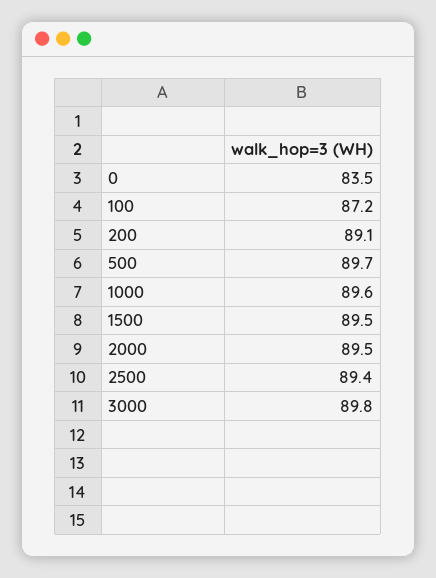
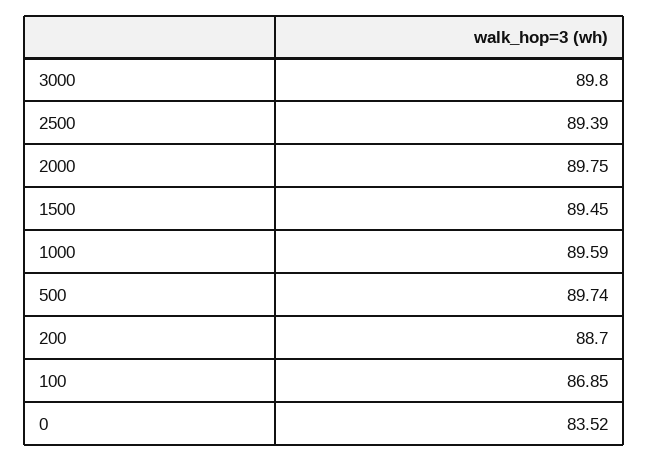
  {
    "0": 83.52,
-   "100": 87.2,
+   "100": 86.85,
-   "200": 89.1,
+   "200": 88.7,
    "500": 89.74,
    "1000": 89.59,
    "1500": 89.45,
-   "2000": 89.5,
+   "2000": 89.75,
    "2500": 89.39,
    "3000": 89.8
  }

